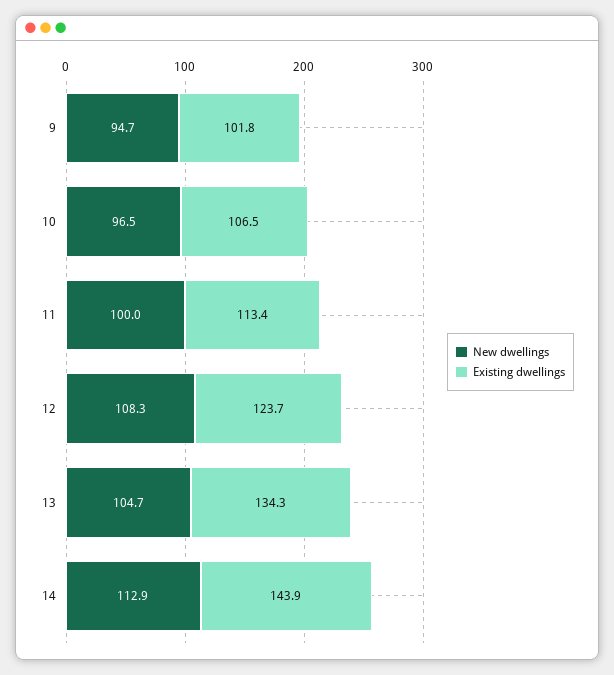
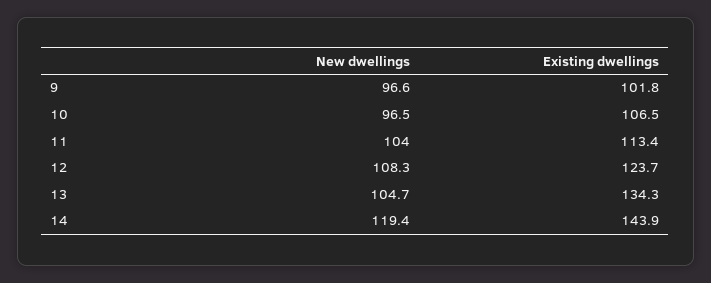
  {
    "New dwellings": {
-     "9": 94.7,
+     "9": 96.6,
      "10": 96.5,
-     "11": 100,
+     "11": 104,
      "12": 108.3,
      "13": 104.7,
-     "14": 112.9
+     "14": 119.4
    },
    "Existing dwellings": {
      "9": 101.8,
      "10": 106.5,
      "11": 113.4,
      "12": 123.7,
      "13": 134.3,
      "14": 143.9
    }
  }

